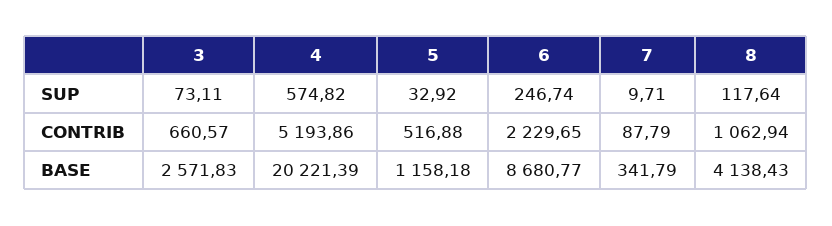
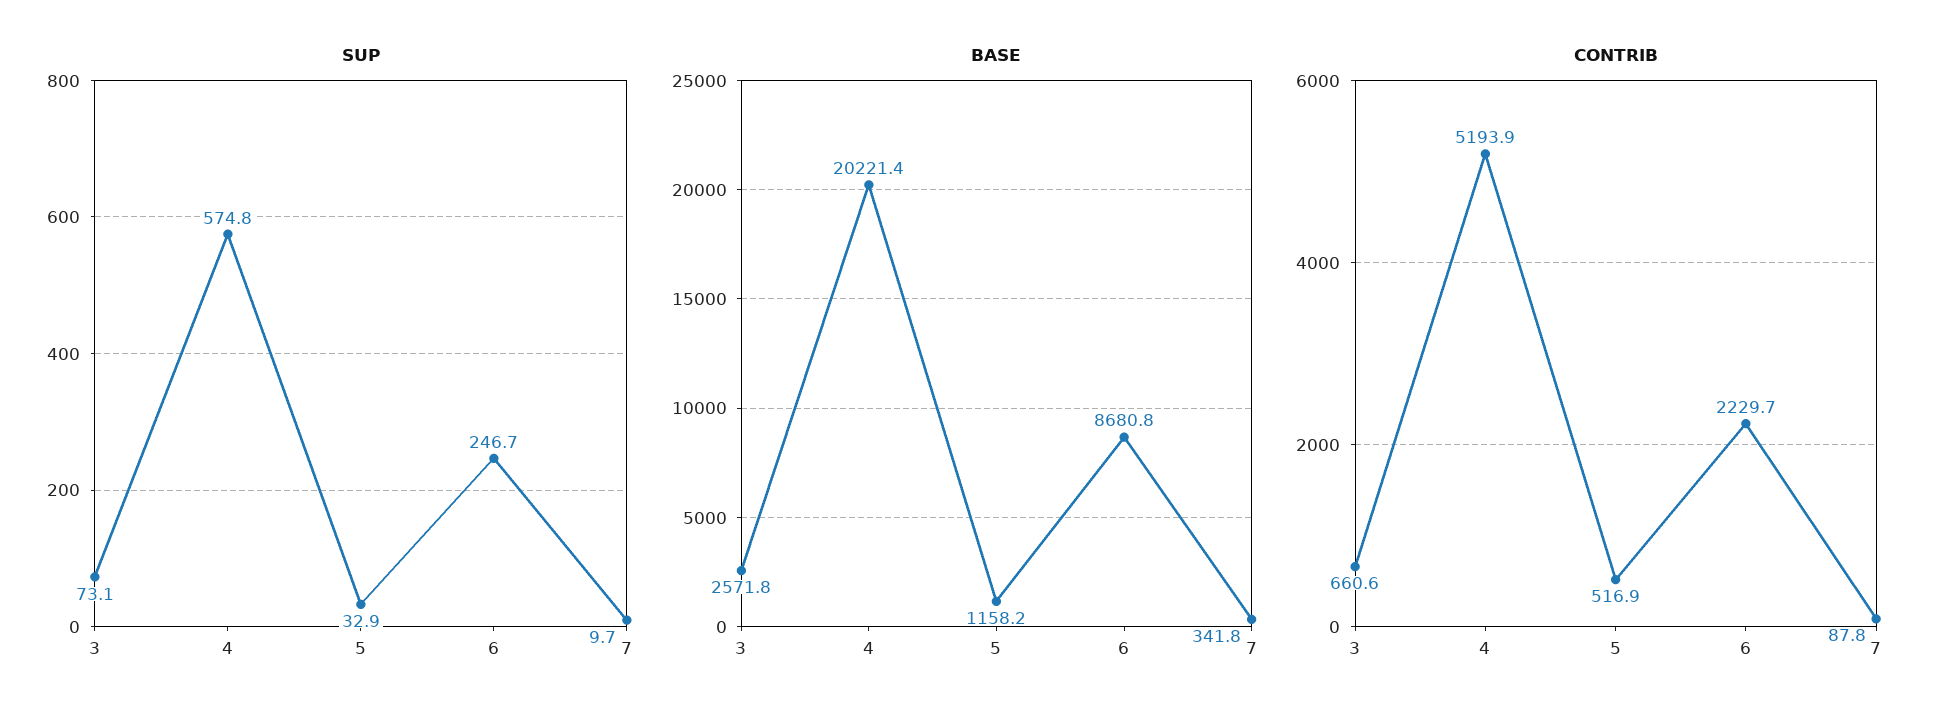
  {
    "SUP": {
      "3": 73.11,
      "4": 574.82,
      "5": 32.92,
      "6": 246.74,
-     "7": 9.71,
+     "7": 9.71
-     "8": 117.64
    },
    "CONTRIB": {
      "3": 660.57,
      "4": 5193.86,
      "5": 516.88,
      "6": 2229.65,
-     "7": 87.79,
+     "7": 87.79
-     "8": 1062.94
    },
    "BASE": {
      "3": 2571.83,
      "4": 20221.39,
      "5": 1158.18,
      "6": 8680.77,
-     "7": 341.79,
+     "7": 341.79
-     "8": 4138.43
    }
  }

